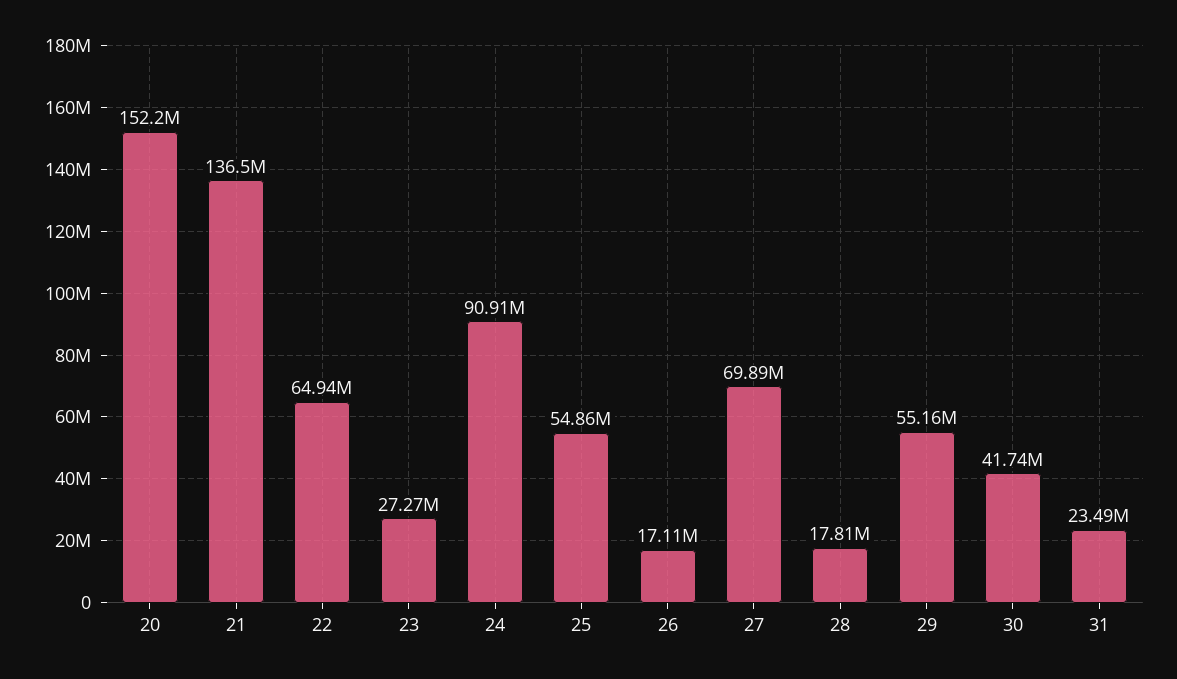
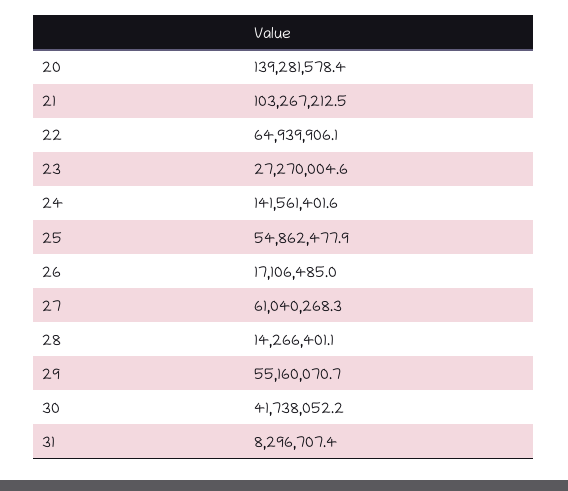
  {
-   "20": 152200000,
+   "20": 139281578.4,
-   "21": 136500000,
+   "21": 103267212.5,
    "22": 64939906.1,
    "23": 27270004.6,
-   "24": 90910000,
+   "24": 141561401.6,
    "25": 54862477.9,
    "26": 17106485,
-   "27": 69890000,
+   "27": 61040268.3,
-   "28": 17810000,
+   "28": 14266401.1,
    "29": 55160070.7,
    "30": 41738052.2,
-   "31": 23490000
+   "31": 8296707.4
  }

